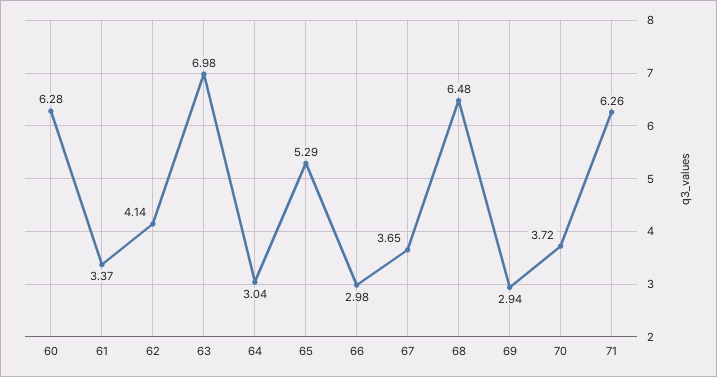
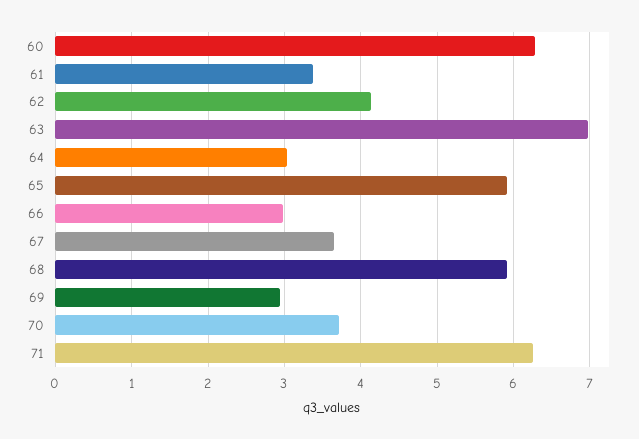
  {
    "60": 6.28,
    "61": 3.37,
    "62": 4.14,
    "63": 6.98,
    "64": 3.04,
-   "65": 5.29,
+   "65": 5.9,
    "66": 2.98,
    "67": 3.65,
-   "68": 6.48,
+   "68": 5.9,
    "69": 2.94,
    "70": 3.72,
    "71": 6.26
  }

